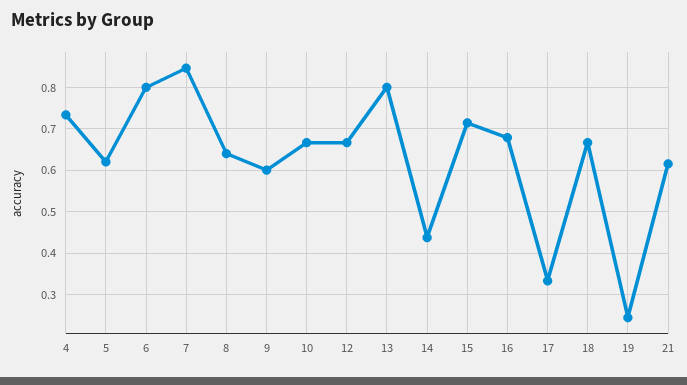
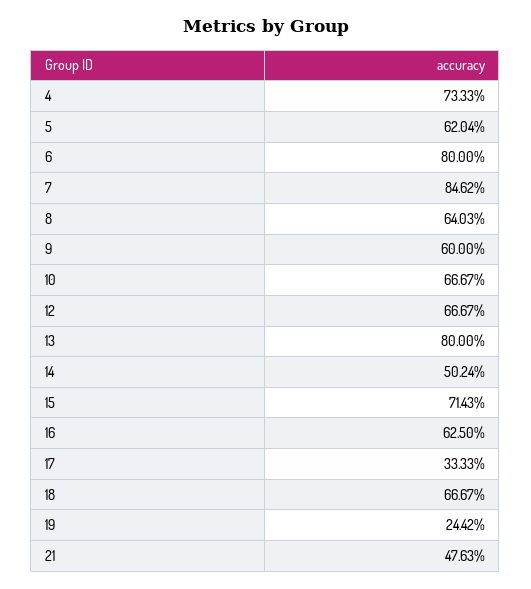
  {
    "4": 0.7333,
    "5": 0.6204,
    "6": 0.8,
    "7": 0.8462,
    "8": 0.6403,
    "9": 0.6,
    "10": 0.6667,
    "12": 0.6667,
    "13": 0.8,
-   "14": 0.44,
+   "14": 0.5024,
    "15": 0.7143,
-   "16": 0.68,
+   "16": 0.625,
    "17": 0.3333,
    "18": 0.6667,
    "19": 0.2442,
-   "21": 0.62
+   "21": 0.4763
  }

